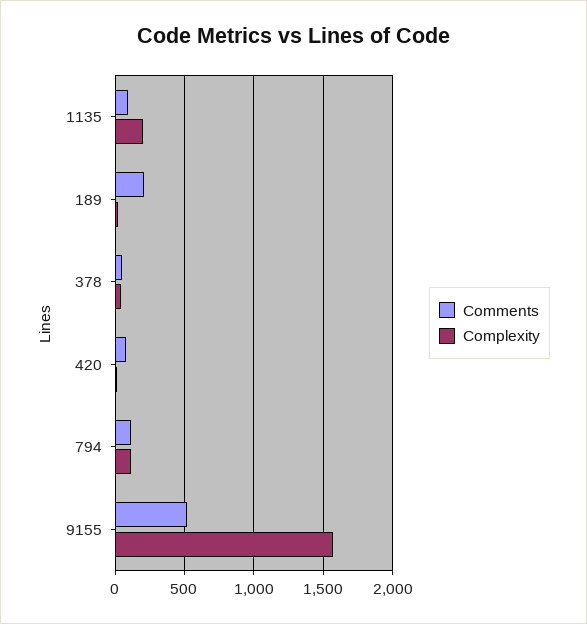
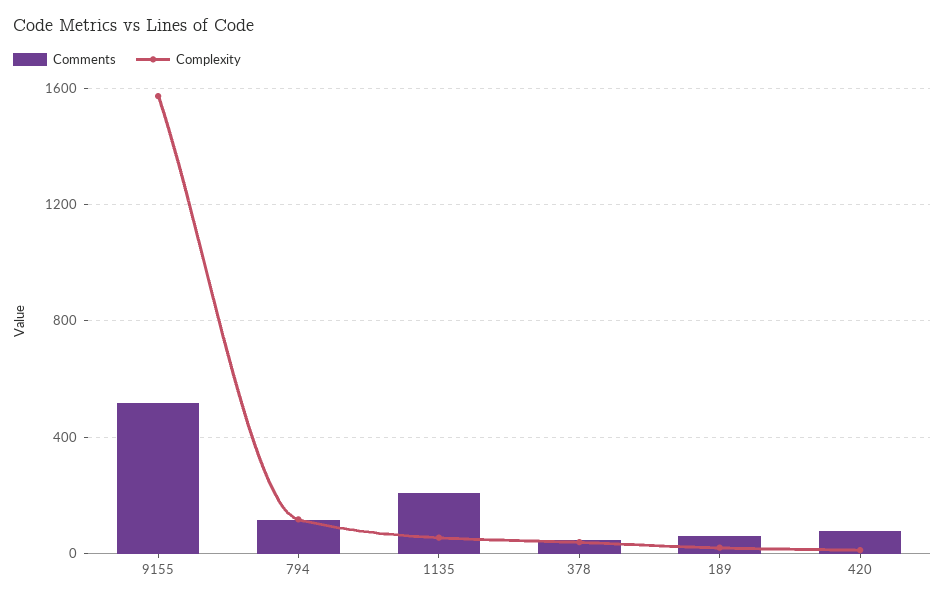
  {
    "Comments": {
-     "1135": 100,
+     "1135": 200,
-     "189": 200,
+     "189": 50,
      "378": 50,
      "420": 100,
      "794": 100,
      "9155": 500
    },
    "Complexity": {
-     "1135": 200,
+     "1135": 50,
      "189": 0,
      "378": 50,
      "420": 0,
      "794": 100,
      "9155": 1550
    }
  }

